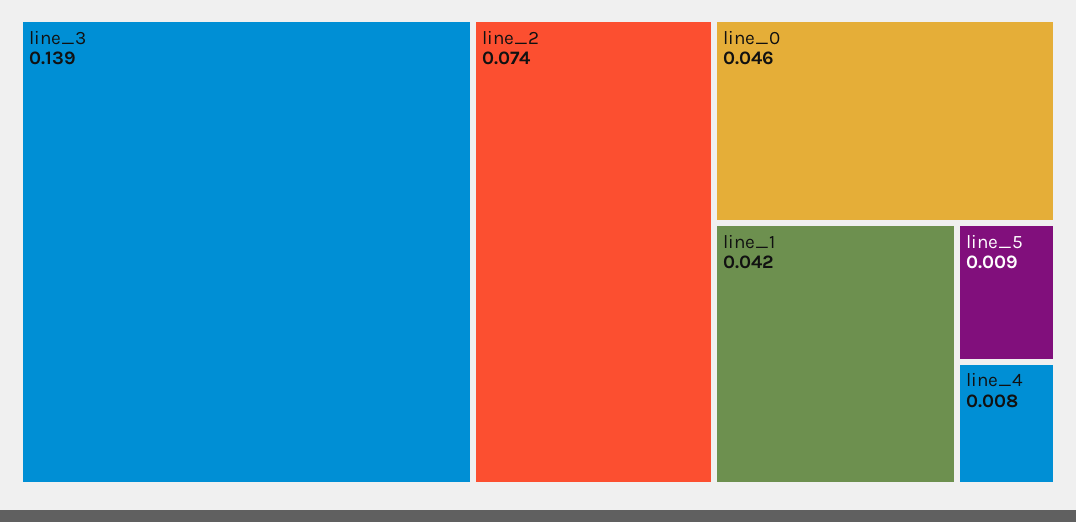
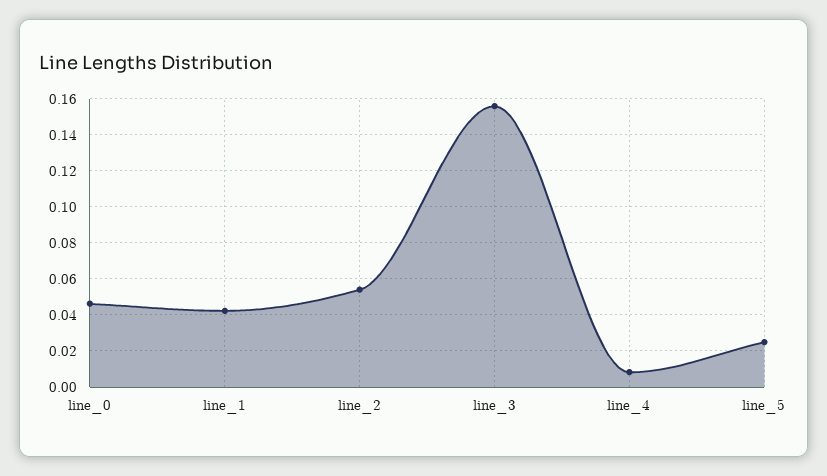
  {
-   "line_3": 0.139,
+   "line_3": 0.155,
-   "line_2": 0.074,
+   "line_2": 0.055,
    "line_0": 0.046,
    "line_1": 0.042,
-   "line_5": 0.009,
+   "line_5": 0.025,
    "line_4": 0.008
  }

